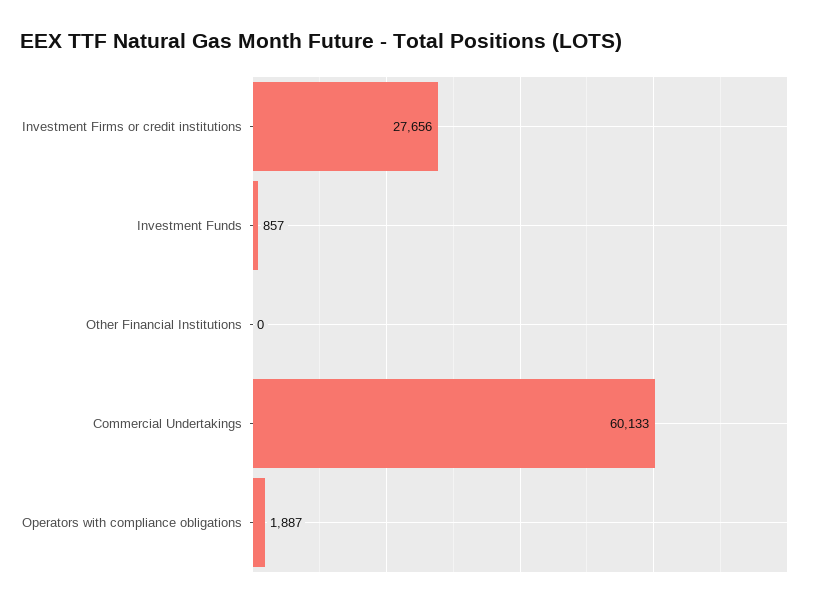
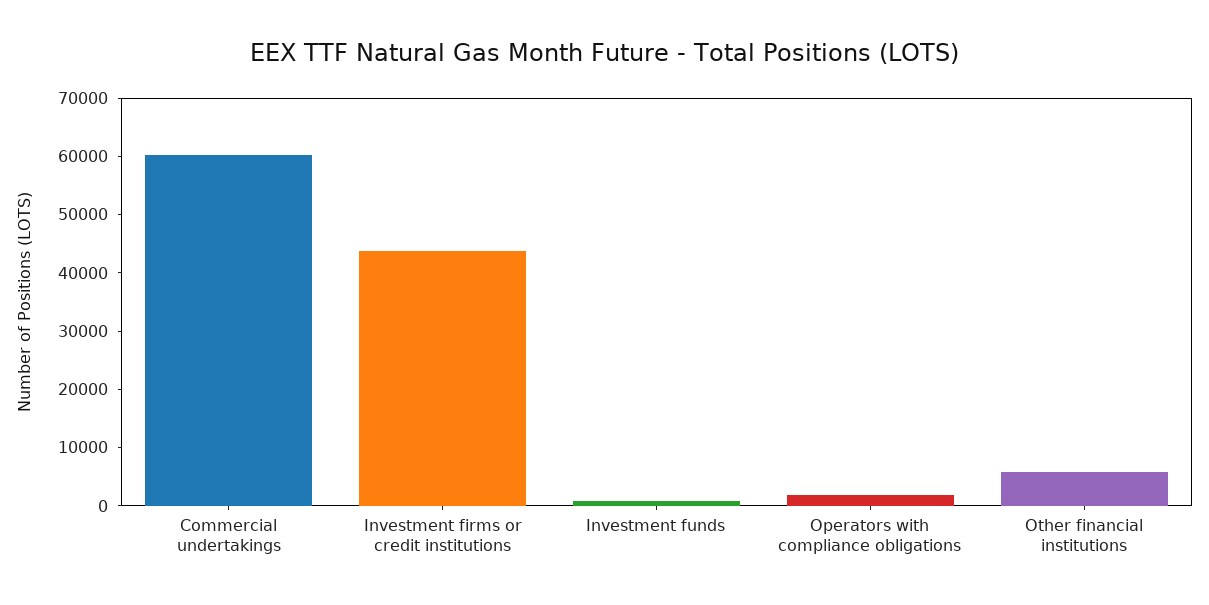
  {
-   "Investment Firms or credit institutions": 27656,
+   "Investment Firms or credit institutions": 44000,
    "Investment Funds": 857,
-   "Other Financial Institutions": 0,
+   "Other Financial Institutions": 6000,
    "Commercial Undertakings": 60133,
    "Operators with compliance obligations": 1887
  }

